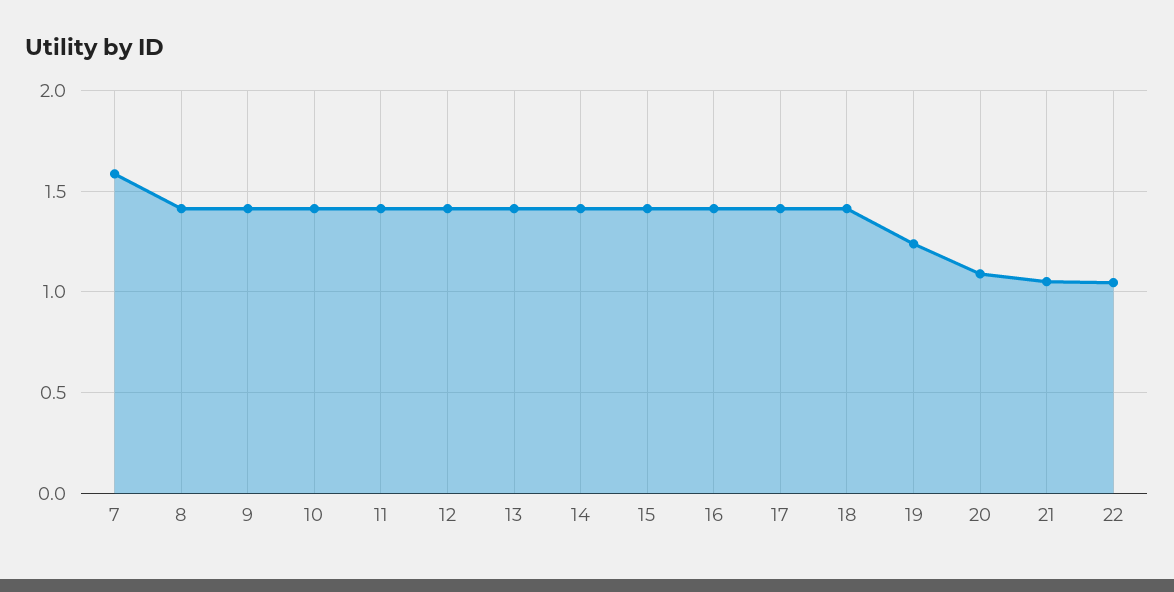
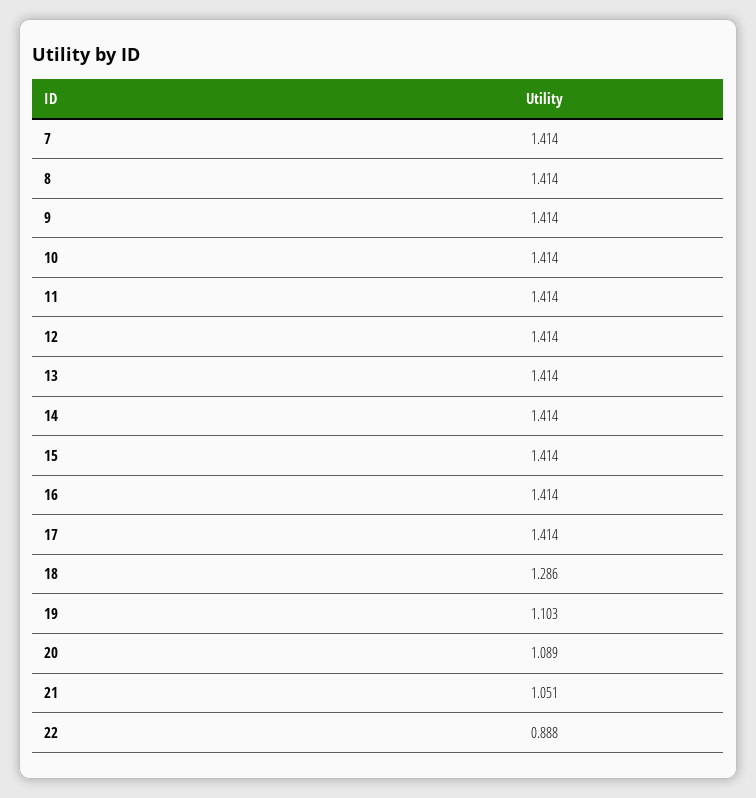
  {
-   "7": 1.6,
+   "7": 1.414,
    "8": 1.414,
    "9": 1.414,
    "10": 1.414,
    "11": 1.414,
    "12": 1.414,
    "13": 1.414,
    "14": 1.414,
    "15": 1.414,
    "16": 1.414,
    "17": 1.414,
-   "18": 1.4,
+   "18": 1.286,
-   "19": 1.25,
+   "19": 1.103,
    "20": 1.089,
    "21": 1.051,
-   "22": 1.05
+   "22": 0.888
  }

